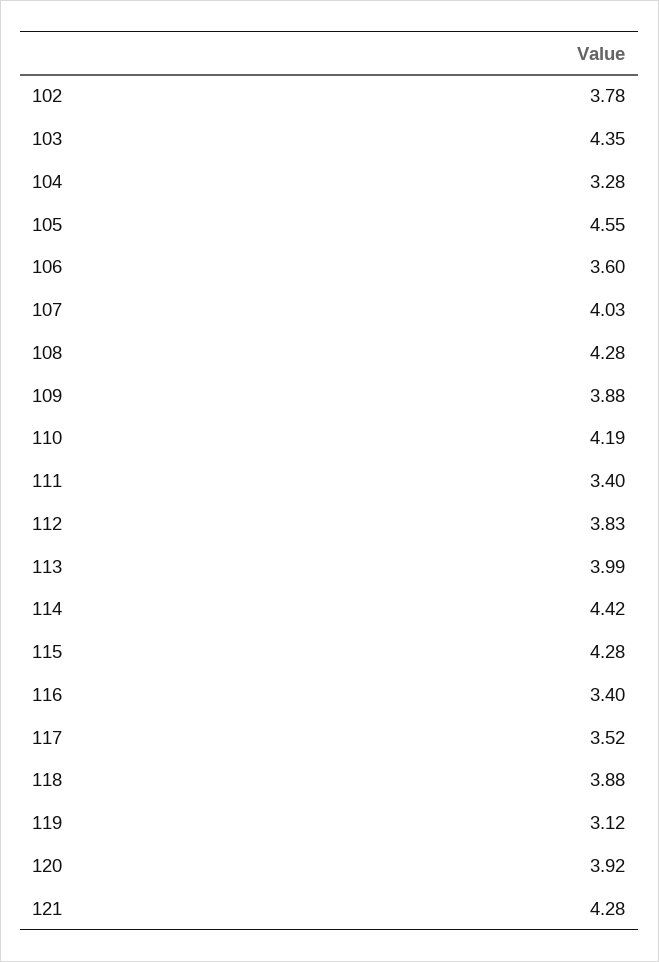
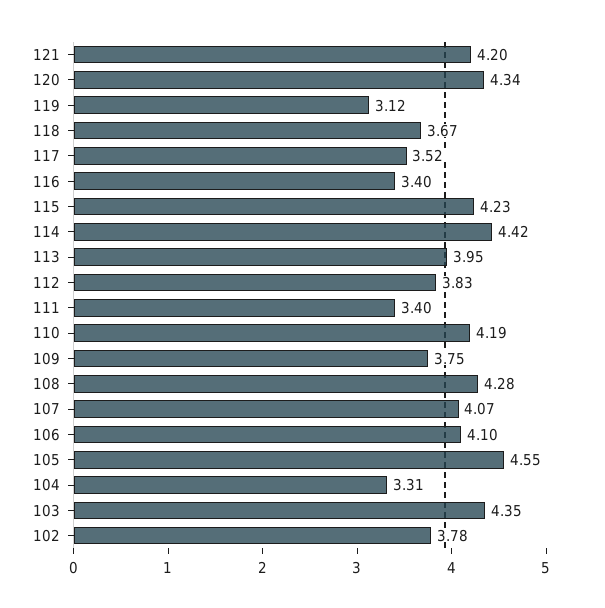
  {
    "102": 3.78,
    "103": 4.35,
-   "104": 3.28,
+   "104": 3.31,
    "105": 4.55,
-   "106": 3.6,
+   "106": 4.1,
-   "107": 4.03,
+   "107": 4.07,
    "108": 4.28,
-   "109": 3.88,
+   "109": 3.75,
    "110": 4.19,
    "111": 3.4,
    "112": 3.83,
-   "113": 3.99,
+   "113": 3.95,
    "114": 4.42,
-   "115": 4.28,
+   "115": 4.23,
    "116": 3.4,
    "117": 3.52,
-   "118": 3.88,
+   "118": 3.67,
    "119": 3.12,
-   "120": 3.92,
+   "120": 4.34,
-   "121": 4.28
+   "121": 4.2
  }

